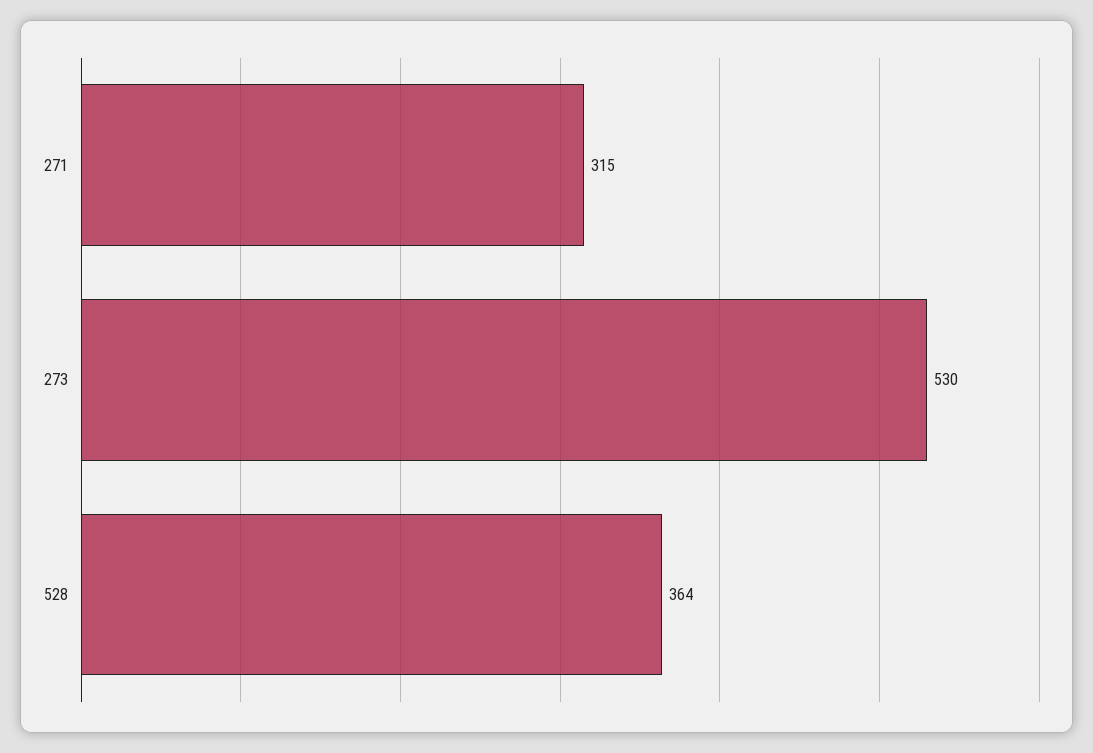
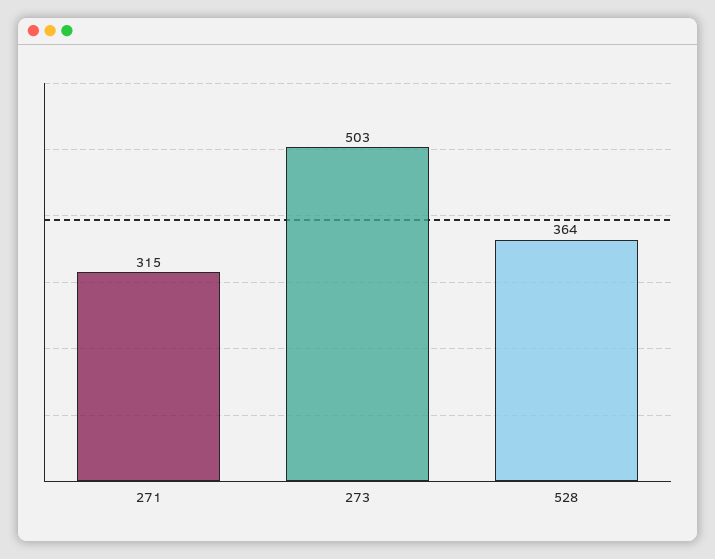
  {
    "271": 315,
-   "273": 530,
+   "273": 503,
    "528": 364
  }

